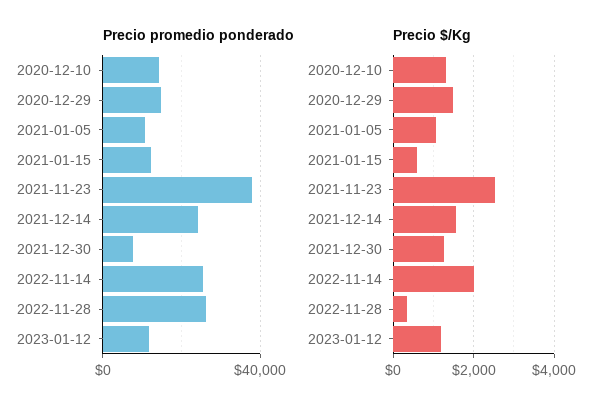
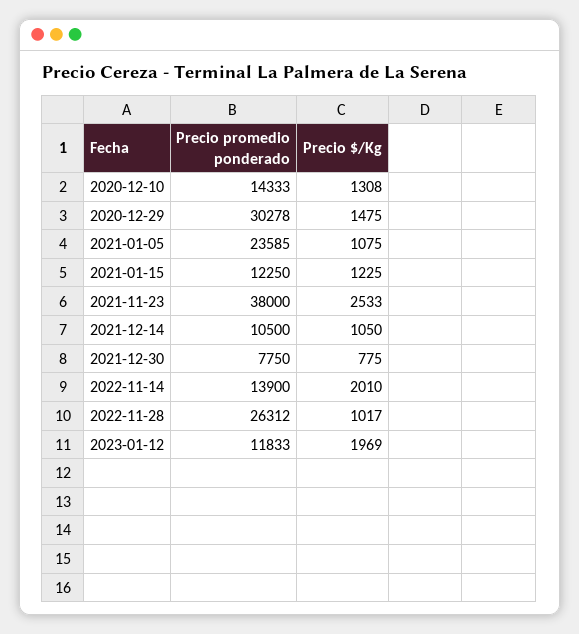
  {
    "Precio promedio ponderado": {
      "2020-12-10": 14333,
-     "2020-12-29": 15000,
+     "2020-12-29": 30278,
-     "2021-01-05": 10000,
+     "2021-01-05": 23585,
      "2021-01-15": 12250,
      "2021-11-23": 38000,
-     "2021-12-14": 25000,
+     "2021-12-14": 10500,
      "2021-12-30": 7750,
-     "2022-11-14": 25000,
+     "2022-11-14": 13900,
      "2022-11-28": 26312,
      "2023-01-12": 11833
    },
    "Precio $/Kg": {
      "2020-12-10": 1308,
      "2020-12-29": 1475,
      "2021-01-05": 1075,
-     "2021-01-15": 600,
+     "2021-01-15": 1225,
      "2021-11-23": 2533,
-     "2021-12-14": 1600,
+     "2021-12-14": 1050,
-     "2021-12-30": 1200,
+     "2021-12-30": 775,
      "2022-11-14": 2010,
-     "2022-11-28": 400,
+     "2022-11-28": 1017,
-     "2023-01-12": 1200
+     "2023-01-12": 1969
    }
  }

